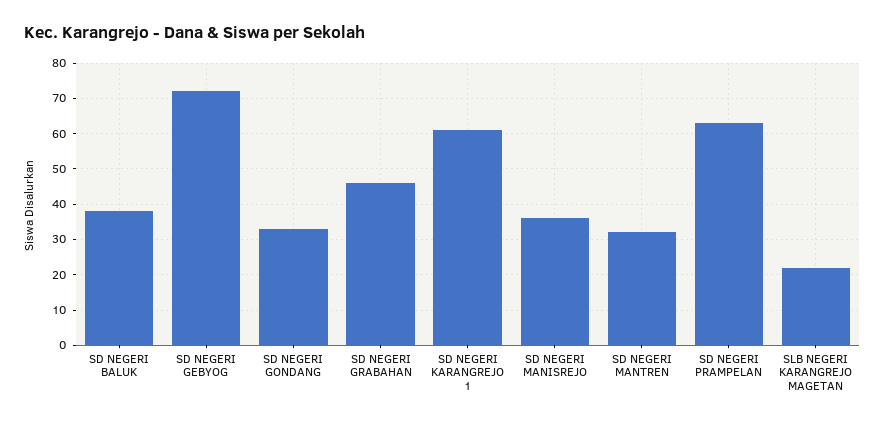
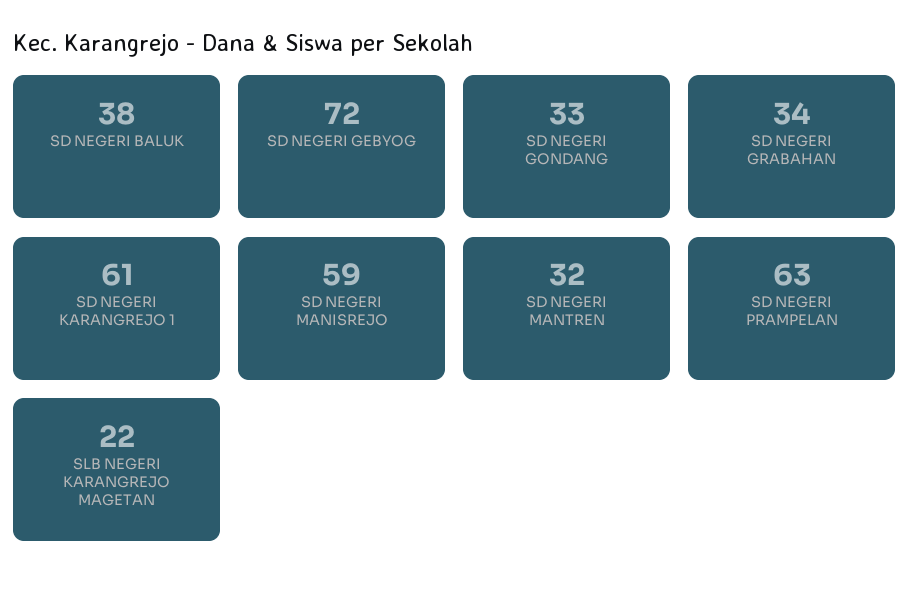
  {
    "SD NEGERI BALUK": 38,
    "SD NEGERI GEBYOG": 72,
    "SD NEGERI GONDANG": 33,
-   "SD NEGERI GRABAHAN": 45,
+   "SD NEGERI GRABAHAN": 34,
    "SD NEGERI KARANGREJO 1": 61,
-   "SD NEGERI MANISREJO": 35,
+   "SD NEGERI MANISREJO": 59,
    "SD NEGERI MANTREN": 32,
    "SD NEGERI PRAMPELAN": 63,
    "SLB NEGERI KARANGREJO MAGETAN": 22
  }

